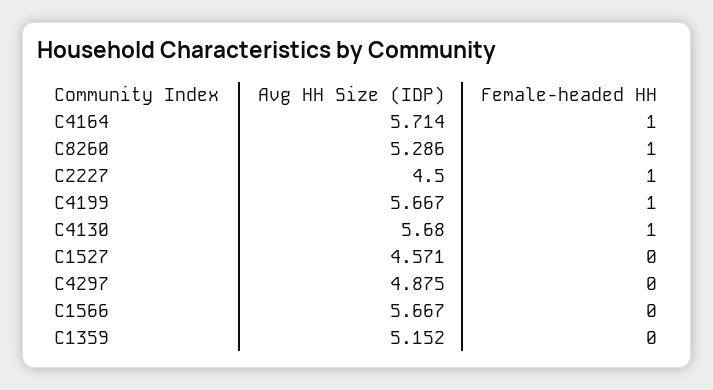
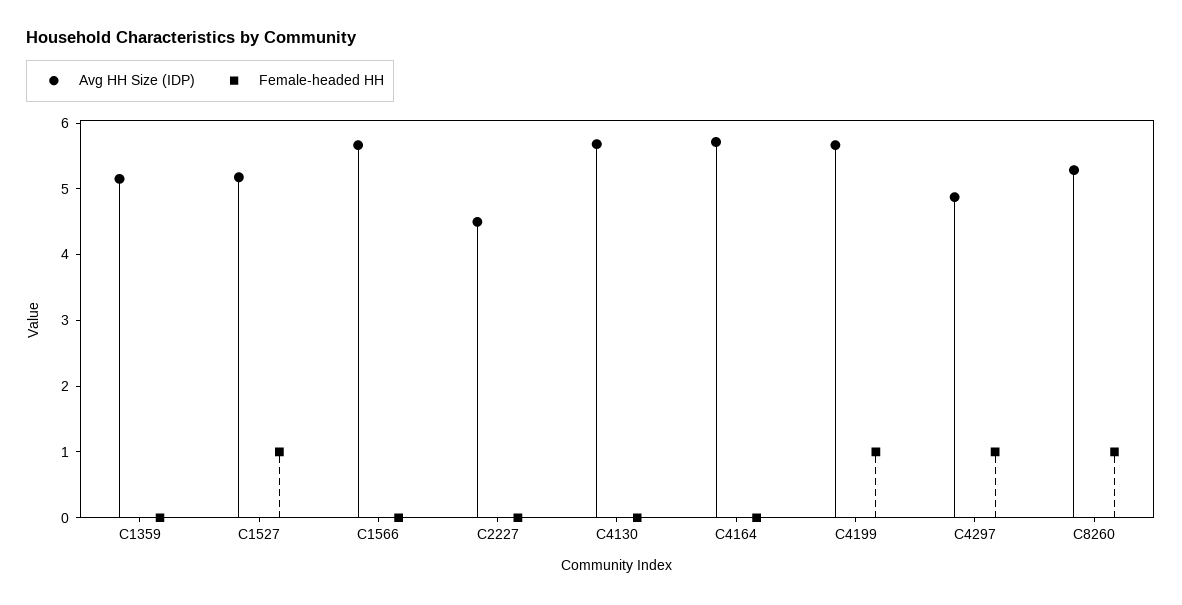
  {
    "Avg HH Size (IDP)": {
      "C4164": 5.714,
      "C8260": 5.286,
      "C2227": 4.5,
      "C4199": 5.667,
      "C4130": 5.68,
-     "C1527": 4.571,
+     "C1527": 5.2,
      "C4297": 4.875,
      "C1566": 5.667,
      "C1359": 5.152
    },
    "Female-headed HH": {
-     "C4164": 1,
+     "C4164": 0,
      "C8260": 1,
-     "C2227": 1,
+     "C2227": 0,
      "C4199": 1,
-     "C4130": 1,
+     "C4130": 0,
-     "C1527": 0,
+     "C1527": 1,
-     "C4297": 0,
+     "C4297": 1,
      "C1566": 0,
      "C1359": 0
    }
  }

